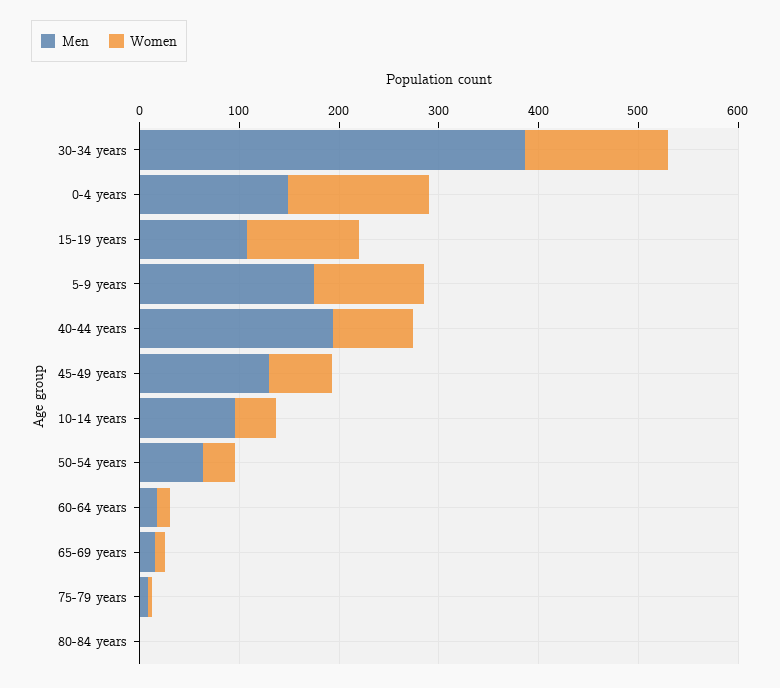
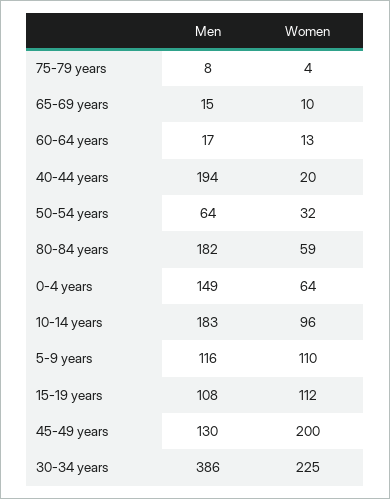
  {
    "Men": {
      "30-34 years": 386,
      "0-4 years": 149,
      "15-19 years": 108,
-     "5-9 years": 180,
+     "5-9 years": 116,
      "40-44 years": 194,
      "45-49 years": 130,
-     "10-14 years": 100,
+     "10-14 years": 183,
      "50-54 years": 64,
      "60-64 years": 17,
      "65-69 years": 15,
      "75-79 years": 8,
-     "80-84 years": 0
+     "80-84 years": 182
    },
    "Women": {
-     "30-34 years": 140,
+     "30-34 years": 225,
-     "0-4 years": 140,
+     "0-4 years": 64,
      "15-19 years": 112,
      "5-9 years": 110,
-     "40-44 years": 80,
+     "40-44 years": 20,
-     "45-49 years": 60,
+     "45-49 years": 200,
-     "10-14 years": 40,
+     "10-14 years": 96,
      "50-54 years": 32,
      "60-64 years": 13,
      "65-69 years": 10,
      "75-79 years": 4,
-     "80-84 years": 0
+     "80-84 years": 59
    }
  }

